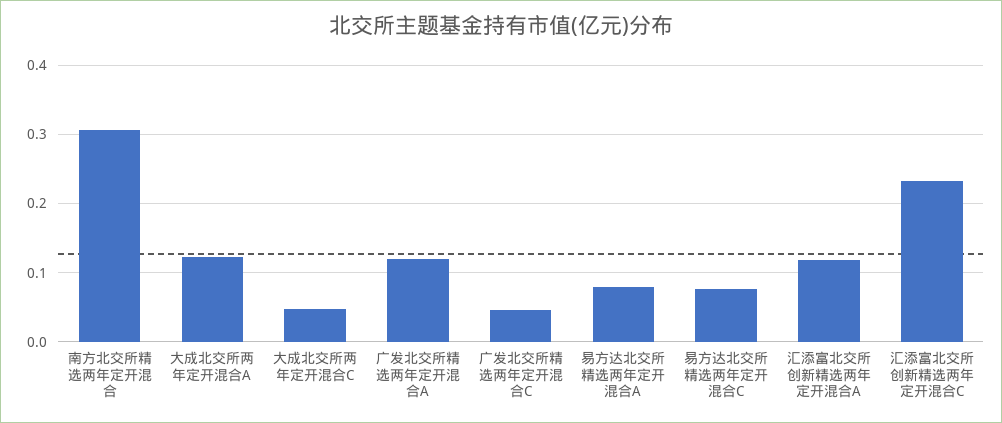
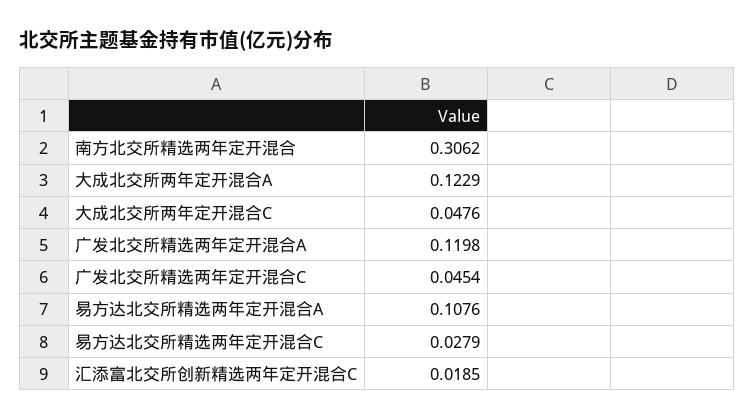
  {
    "南方北交所精选两年定开混合": 0.3062,
    "大成北交所两年定开混合A": 0.1229,
    "大成北交所两年定开混合C": 0.0476,
    "广发北交所精选两年定开混合A": 0.1198,
    "广发北交所精选两年定开混合C": 0.0454,
-   "易方达北交所精选两年定开混合A": 0.08,
+   "易方达北交所精选两年定开混合A": 0.1076,
-   "易方达北交所精选两年定开混合C": 0.08,
+   "易方达北交所精选两年定开混合C": 0.0279,
-   "汇添富北交所创新精选两年定开混合A": 0.12,
-   "汇添富北交所创新精选两年定开混合C": 0.23
+   "汇添富北交所创新精选两年定开混合C": 0.0185
  }

